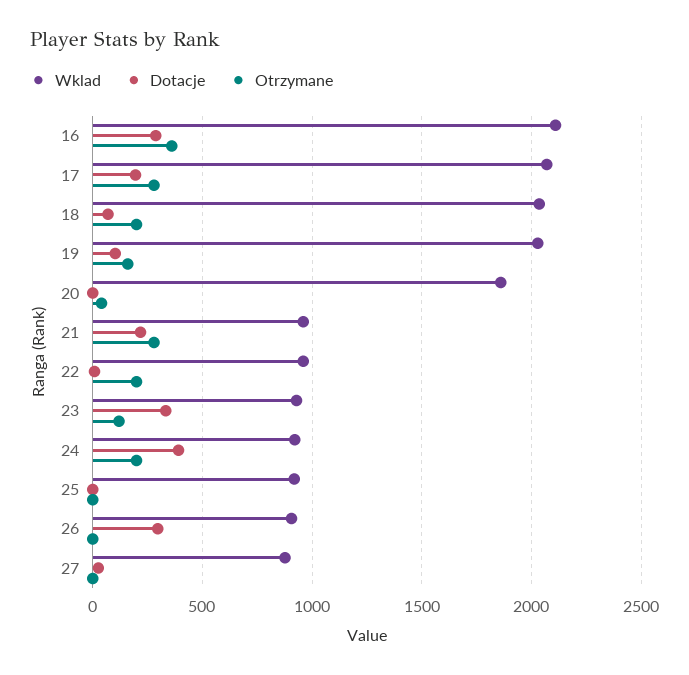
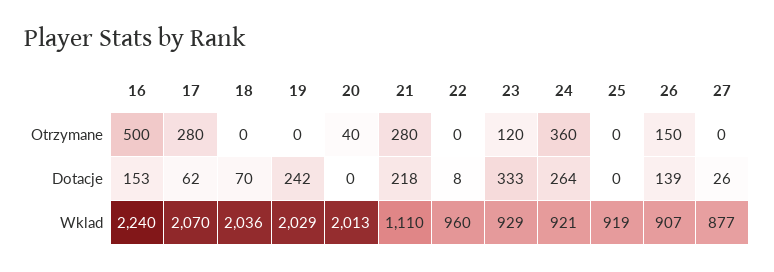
  {
    "Wklad": {
-     "16": 2100,
+     "16": 2240,
      "17": 2070,
      "18": 2036,
      "19": 2029,
-     "20": 1850,
+     "20": 2013,
-     "21": 950,
+     "21": 1110,
      "22": 960,
      "23": 929,
      "24": 921,
      "25": 919,
      "26": 907,
      "27": 877
    },
    "Dotacje": {
-     "16": 300,
+     "16": 153,
-     "17": 200,
+     "17": 62,
      "18": 70,
-     "19": 100,
+     "19": 242,
      "20": 0,
      "21": 218,
      "22": 8,
      "23": 333,
-     "24": 400,
+     "24": 264,
      "25": 0,
-     "26": 300,
+     "26": 139,
      "27": 26
    },
    "Otrzymane": {
-     "16": 350,
+     "16": 500,
      "17": 280,
-     "18": 200,
+     "18": 0,
-     "19": 150,
+     "19": 0,
      "20": 40,
      "21": 280,
-     "22": 200,
+     "22": 0,
      "23": 120,
-     "24": 200,
+     "24": 360,
      "25": 0,
-     "26": 0,
+     "26": 150,
      "27": 0
    }
  }

